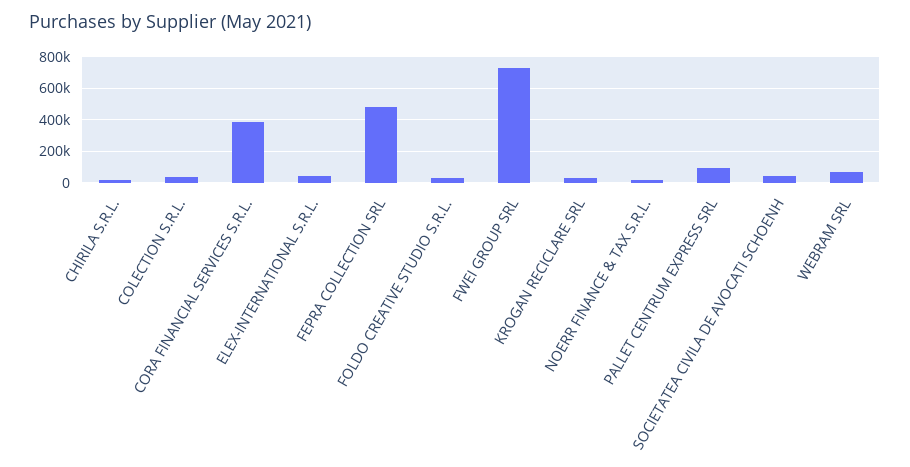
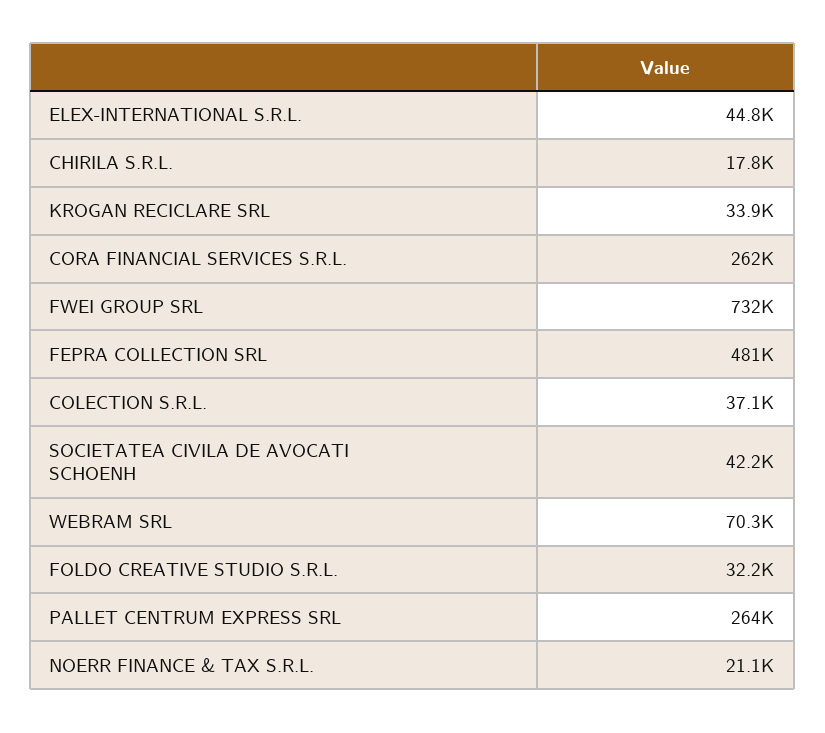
  {
    "CHIRILA S.R.L.": 17800,
    "COLECTION S.R.L.": 37100,
-   "CORA FINANCIAL SERVICES S.R.L.": 400000,
+   "CORA FINANCIAL SERVICES S.R.L.": 262000,
    "ELEX-INTERNATIONAL S.R.L.": 44800,
    "FEPRA COLLECTION SRL": 481000,
    "FOLDO CREATIVE STUDIO S.R.L.": 32200,
    "FWEI GROUP SRL": 732000,
    "KROGAN RECICLARE SRL": 33900,
    "NOERR FINANCE & TAX S.R.L.": 21100,
-   "PALLET CENTRUM EXPRESS SRL": 100000,
+   "PALLET CENTRUM EXPRESS SRL": 264000,
    "SOCIETATEA CIVILA DE AVOCATI SCHOENH": 42200,
    "WEBRAM SRL": 70300
  }

